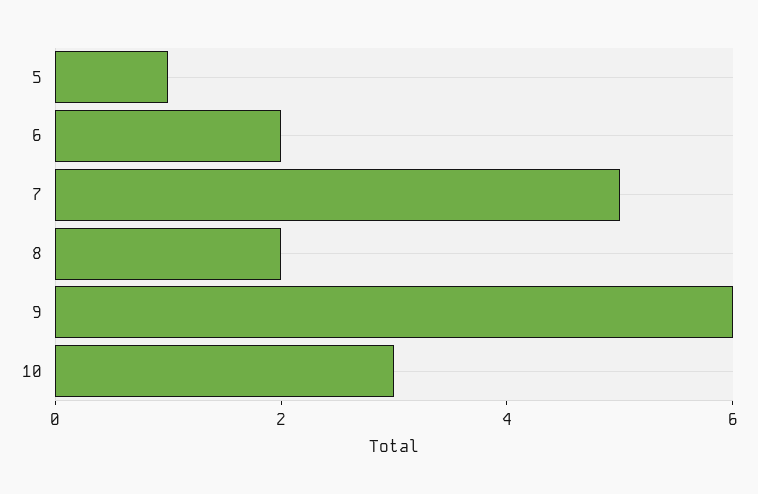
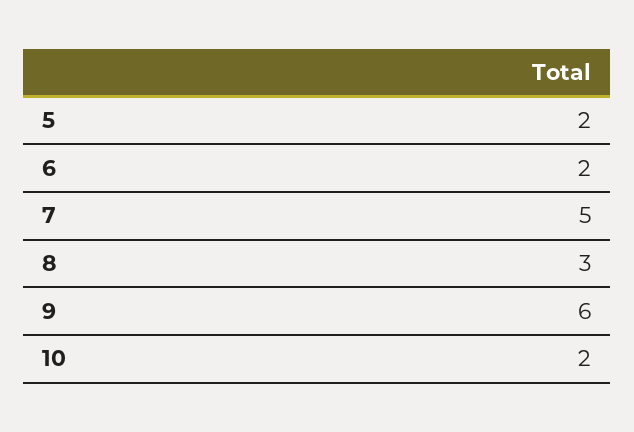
  {
-   "5": 1,
+   "5": 2,
    "6": 2,
    "7": 5,
-   "8": 2,
+   "8": 3,
    "9": 6,
-   "10": 3
+   "10": 2
  }

